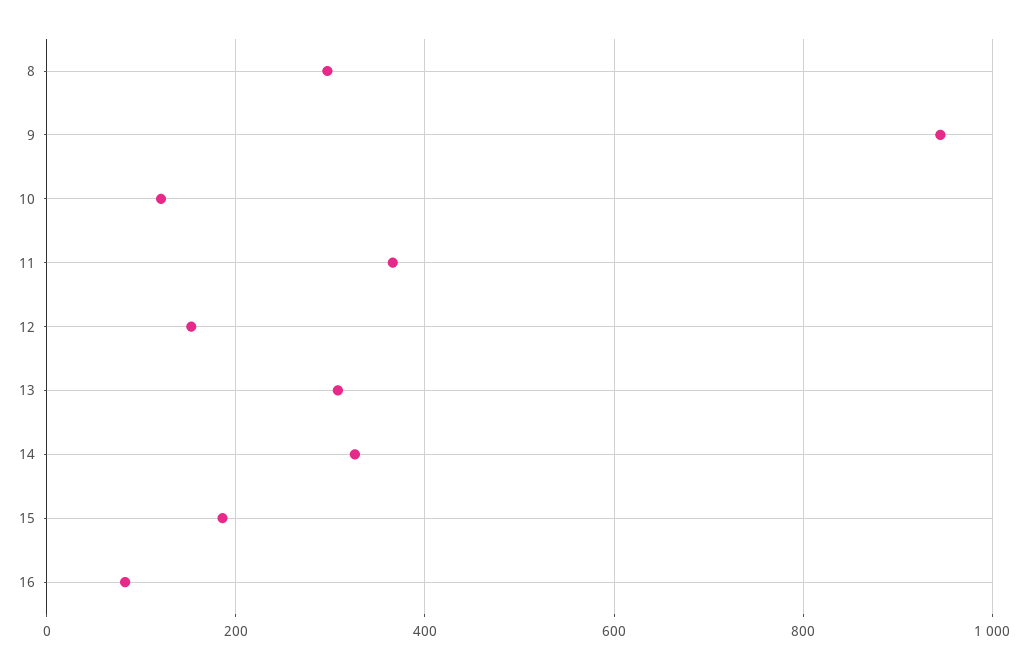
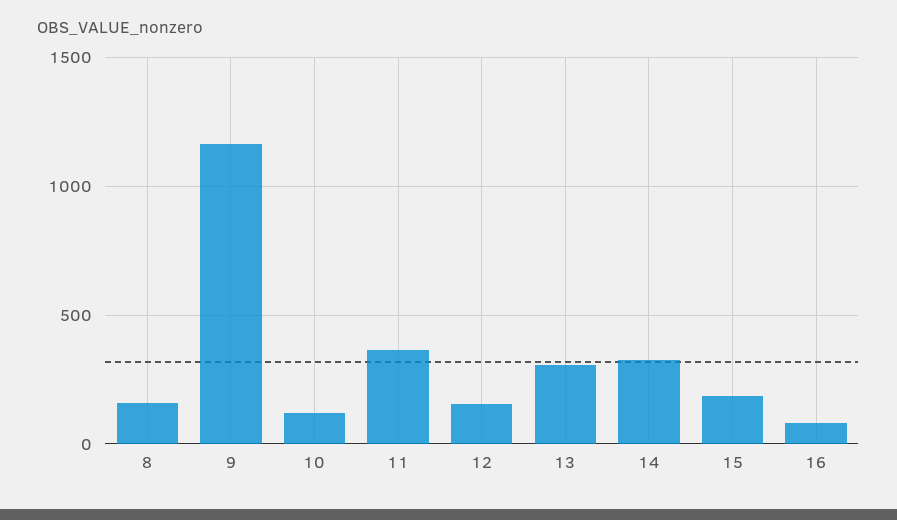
  {
-   "8": 300,
+   "8": 150,
-   "9": 940,
+   "9": 1150,
    "10": 120,
    "11": 360,
    "12": 160,
    "13": 300,
    "14": 320,
    "15": 180,
    "16": 80
  }

